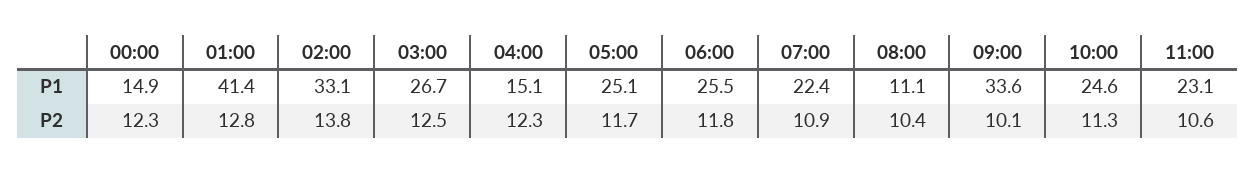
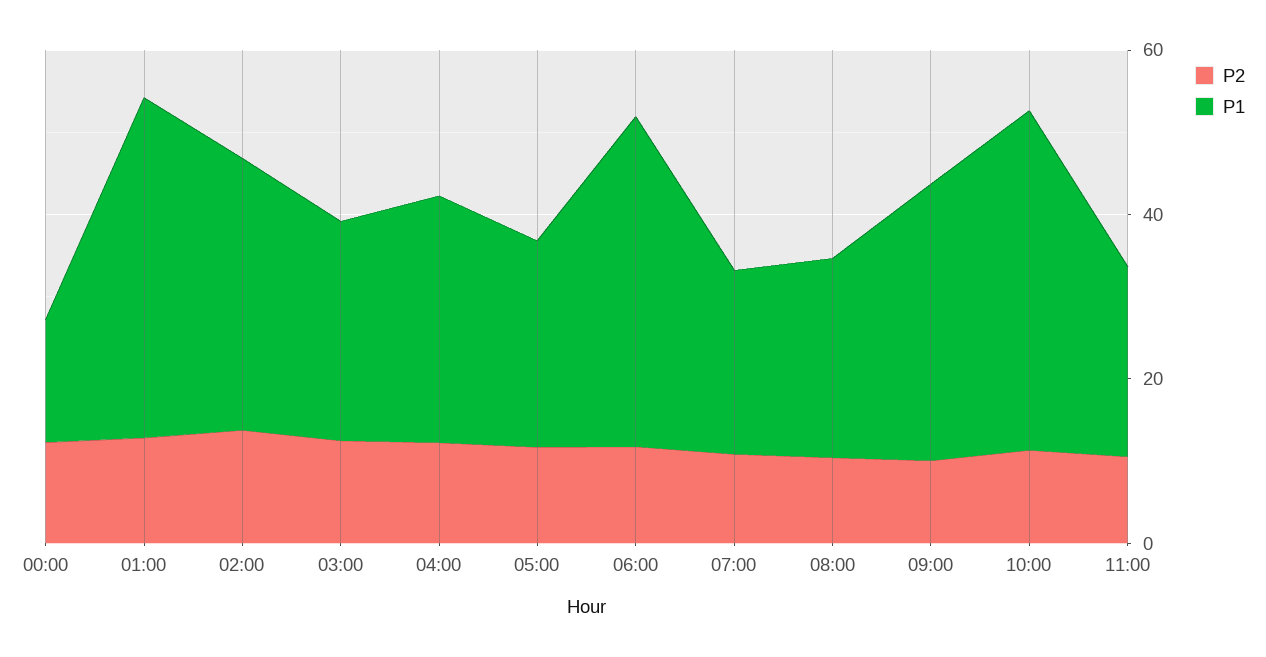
  {
    "P1": {
      "00:00": 14.9,
      "01:00": 41.4,
      "02:00": 33.1,
      "03:00": 26.7,
-     "04:00": 15.1,
+     "04:00": 30,
      "05:00": 25.1,
-     "06:00": 25.5,
+     "06:00": 40,
      "07:00": 22.4,
-     "08:00": 11.1,
+     "08:00": 25,
      "09:00": 33.6,
-     "10:00": 24.6,
+     "10:00": 40,
      "11:00": 23.1
    },
    "P2": {
      "00:00": 12.3,
      "01:00": 12.8,
      "02:00": 13.8,
      "03:00": 12.5,
      "04:00": 12.3,
      "05:00": 11.7,
      "06:00": 11.8,
      "07:00": 10.9,
      "08:00": 10.4,
      "09:00": 10.1,
      "10:00": 11.3,
      "11:00": 10.6
    }
  }

